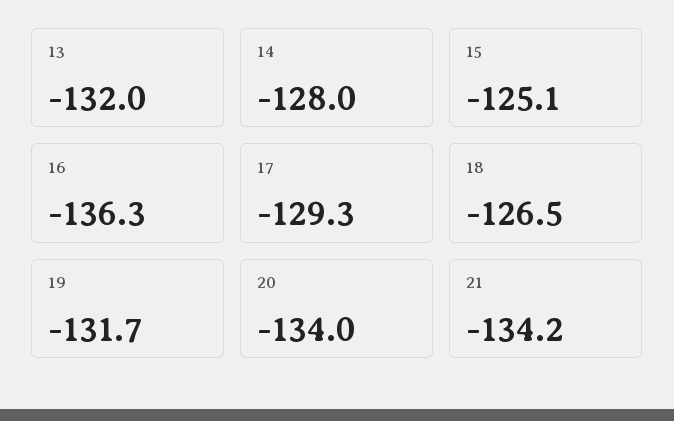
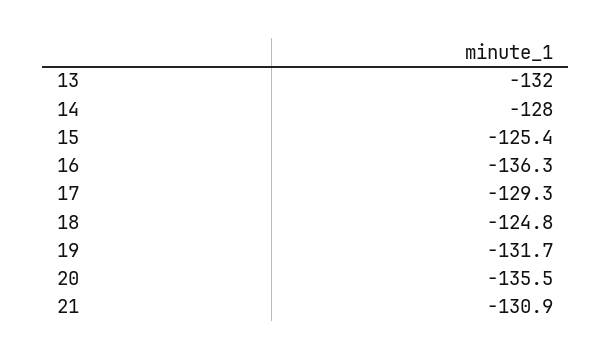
  {
    "13": -132,
    "14": -128,
-   "15": -125.1,
+   "15": -125.4,
    "16": -136.3,
    "17": -129.3,
-   "18": -126.5,
+   "18": -124.8,
    "19": -131.7,
-   "20": -134,
+   "20": -135.5,
-   "21": -134.2
+   "21": -130.9
  }

